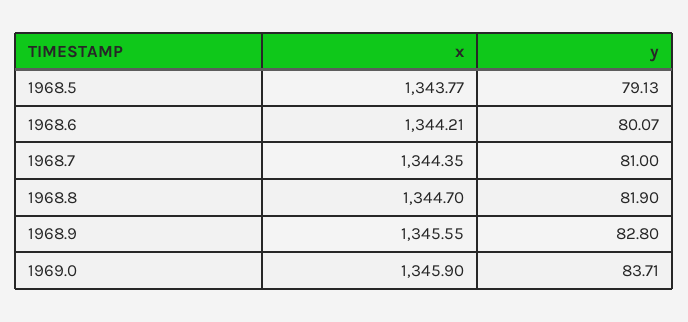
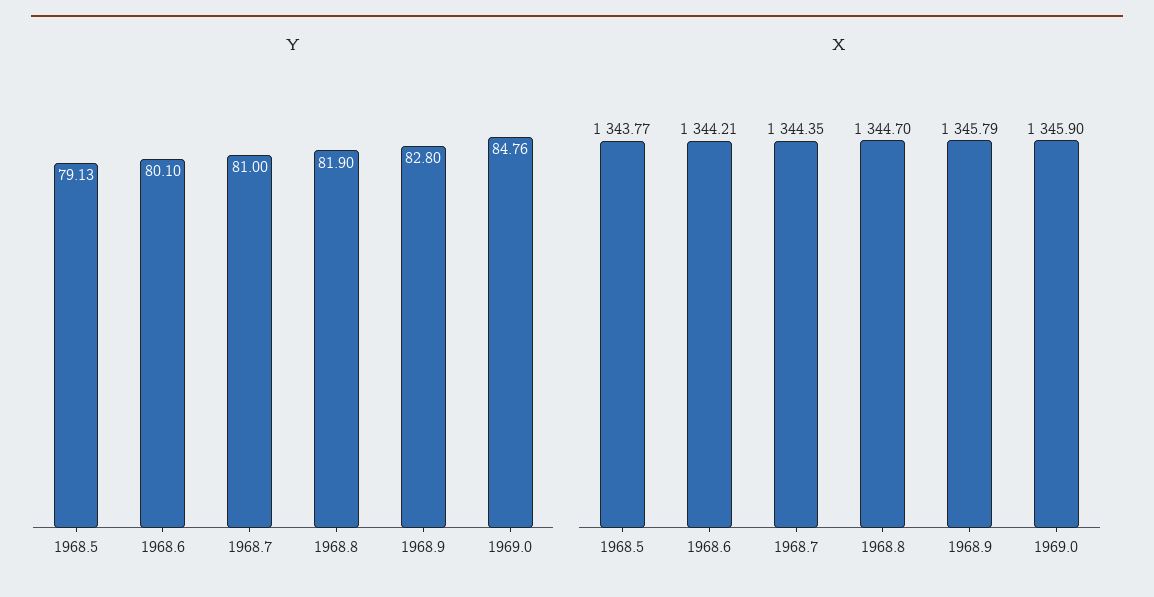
  {
    "x": {
      "1968.5": 1343.77,
      "1968.6": 1344.21,
      "1968.7": 1344.35,
      "1968.8": 1344.7,
-     "1968.9": 1345.55,
+     "1968.9": 1345.79,
      "1969.0": 1345.9
    },
    "y": {
      "1968.5": 79.13,
-     "1968.6": 80.07,
+     "1968.6": 80.1,
      "1968.7": 81,
      "1968.8": 81.9,
      "1968.9": 82.8,
-     "1969.0": 83.71
+     "1969.0": 84.76
    }
  }

